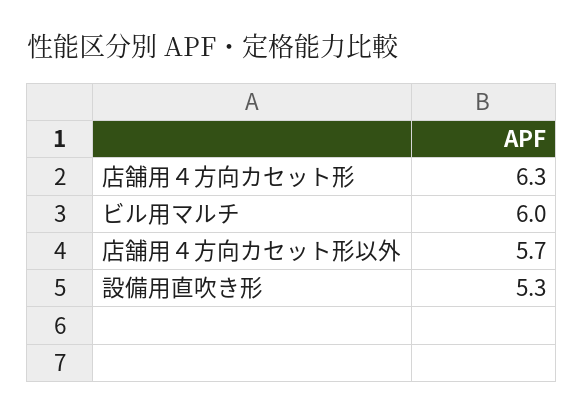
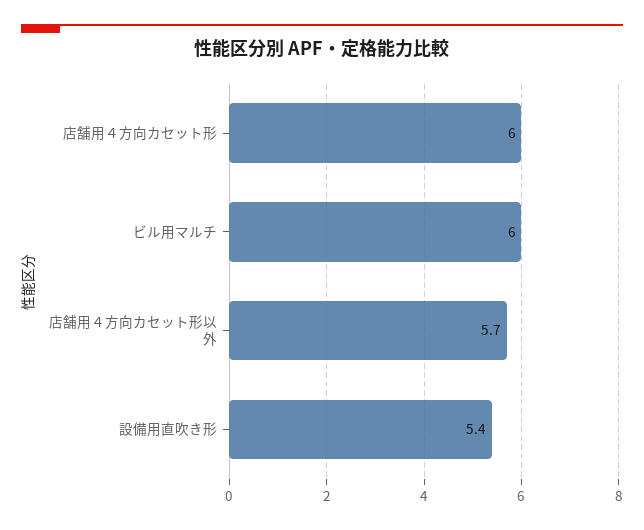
  {
-   "店舗用４方向カセット形": 6.3,
+   "店舗用４方向カセット形": 6,
    "ビル用マルチ": 6,
    "店舗用４方向カセット形以外": 5.7,
-   "設備用直吹き形": 5.3
+   "設備用直吹き形": 5.4
  }

